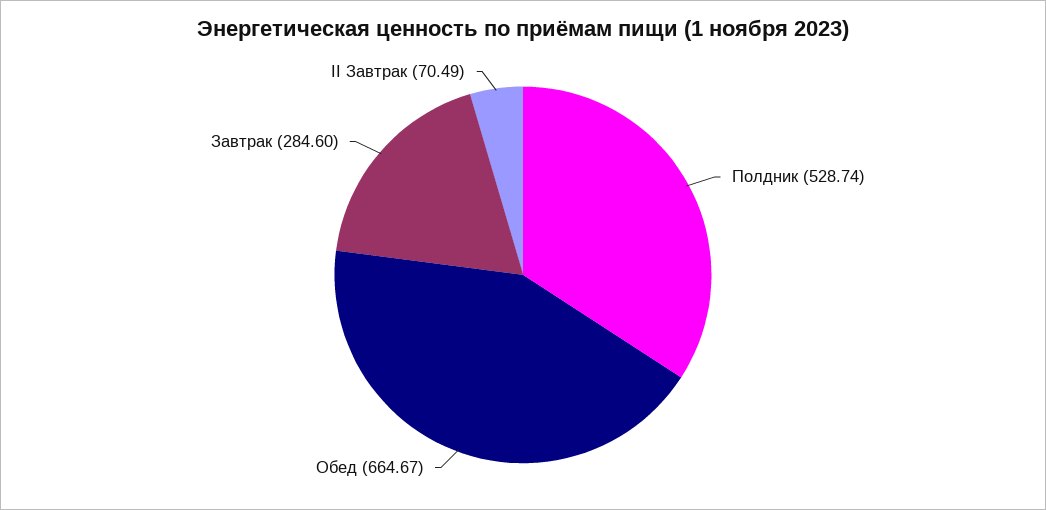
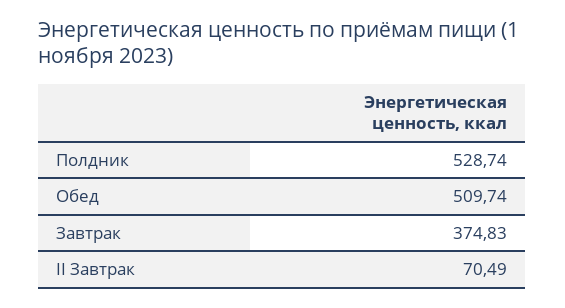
  {
    "Полдник": 528.74,
-   "Обед": 664.67,
+   "Обед": 509.74,
-   "Завтрак": 284.6,
+   "Завтрак": 374.83,
    "II Завтрак": 70.49
  }

